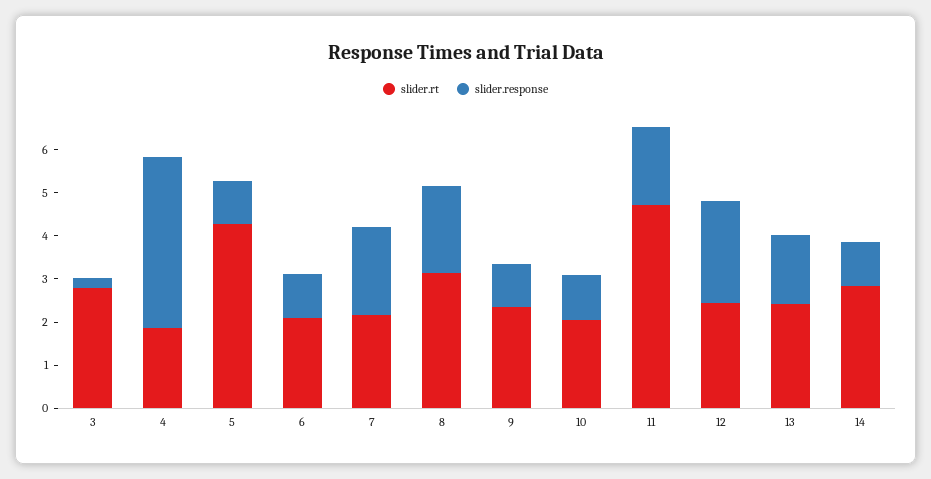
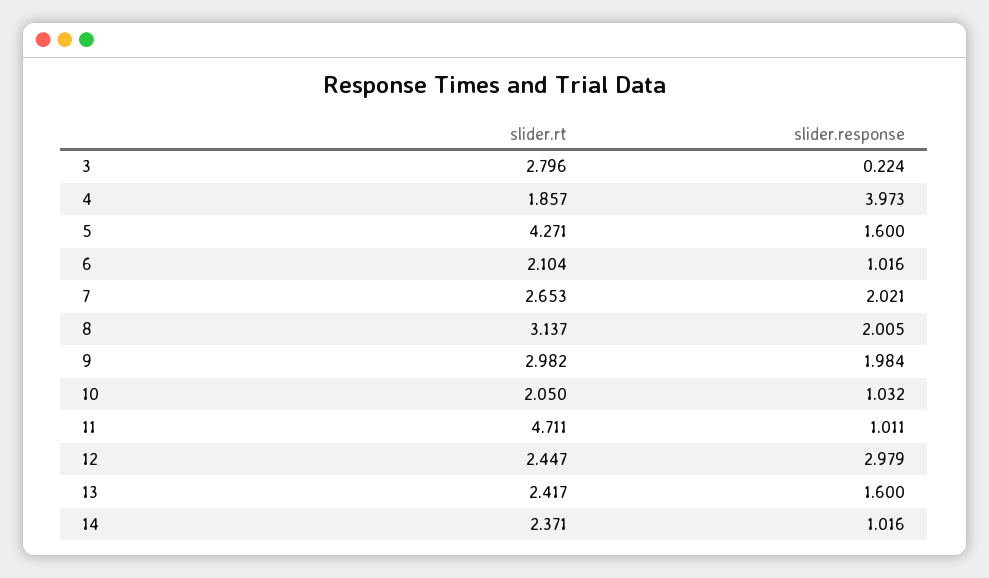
  {
    "slider.rt": {
      "3": 2.796,
      "4": 1.857,
      "5": 4.271,
      "6": 2.104,
-     "7": 2.2,
+     "7": 2.653,
      "8": 3.137,
-     "9": 2.4,
+     "9": 2.982,
      "10": 2.05,
      "11": 4.711,
      "12": 2.447,
      "13": 2.417,
-     "14": 2.8
+     "14": 2.371
    },
    "slider.response": {
      "3": 0.224,
      "4": 3.973,
-     "5": 1,
+     "5": 1.6,
      "6": 1.016,
      "7": 2.021,
      "8": 2.005,
-     "9": 1,
+     "9": 1.984,
      "10": 1.032,
-     "11": 1.8,
+     "11": 1.011,
-     "12": 2.4,
+     "12": 2.979,
      "13": 1.6,
      "14": 1.016
    }
  }

